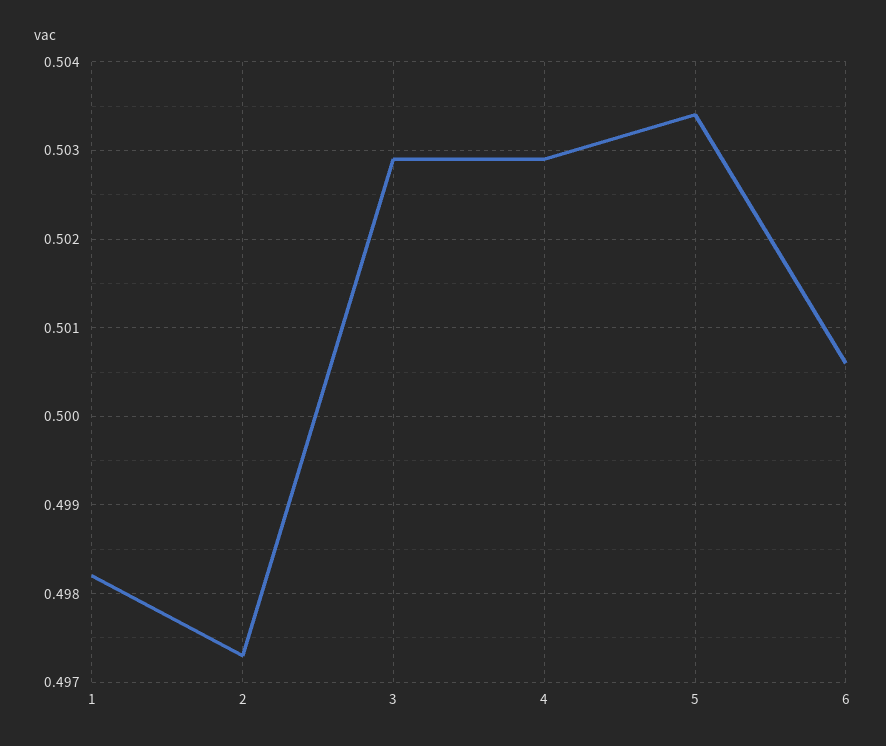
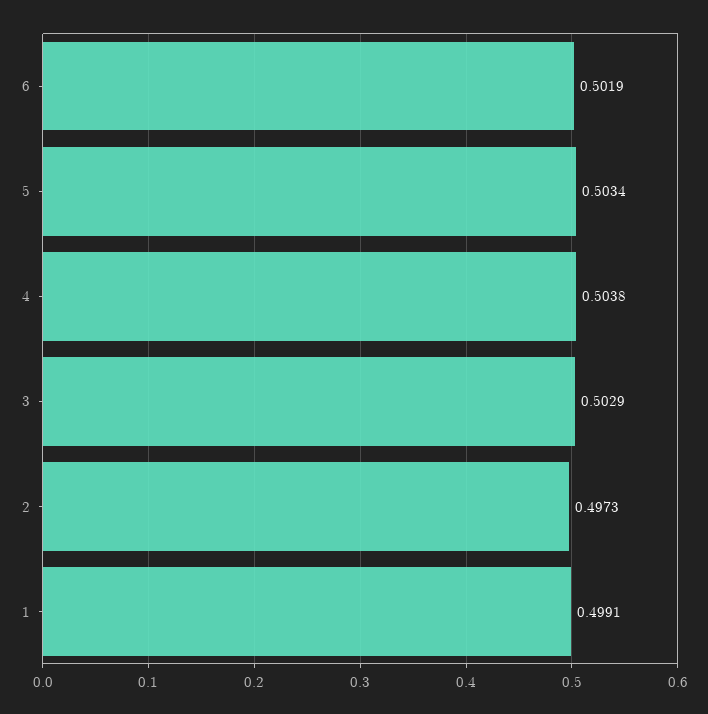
  {
-   "1": 0.4982,
+   "1": 0.4991,
    "2": 0.4973,
    "3": 0.5029,
-   "4": 0.5029,
+   "4": 0.5038,
    "5": 0.5034,
-   "6": 0.5006
+   "6": 0.5019
  }

